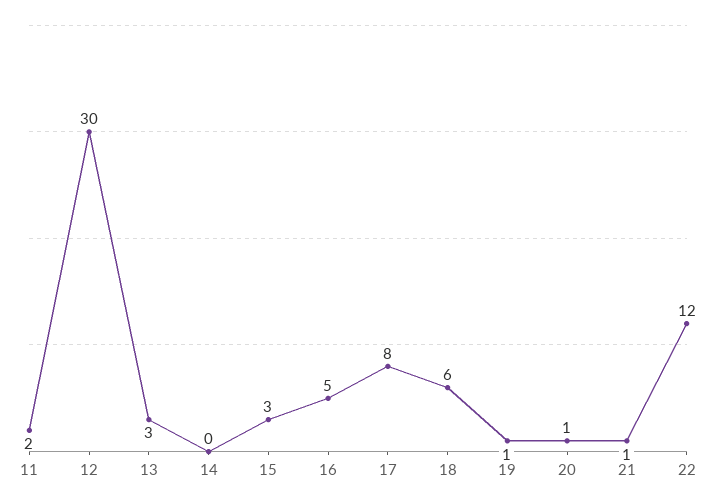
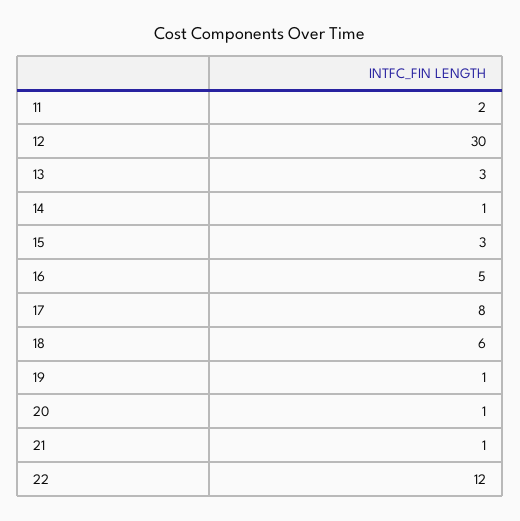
  {
    "11": 2,
    "12": 30,
    "13": 3,
-   "14": 0,
+   "14": 1,
    "15": 3,
    "16": 5,
    "17": 8,
    "18": 6,
    "19": 1,
    "20": 1,
    "21": 1,
    "22": 12
  }

